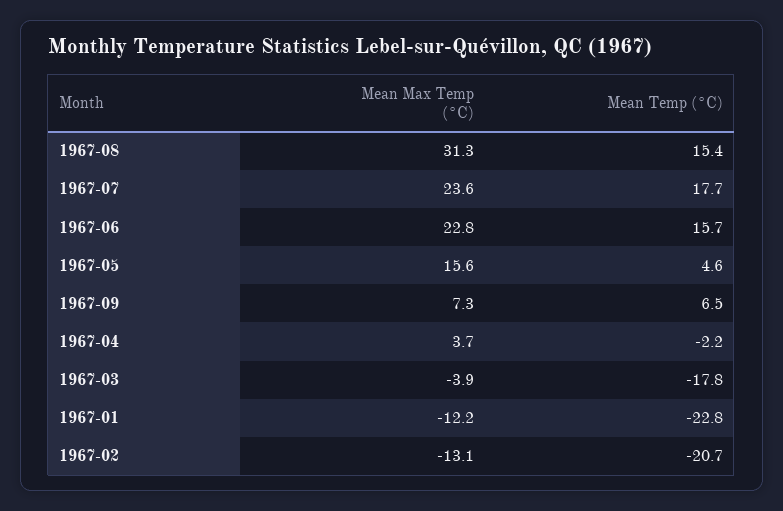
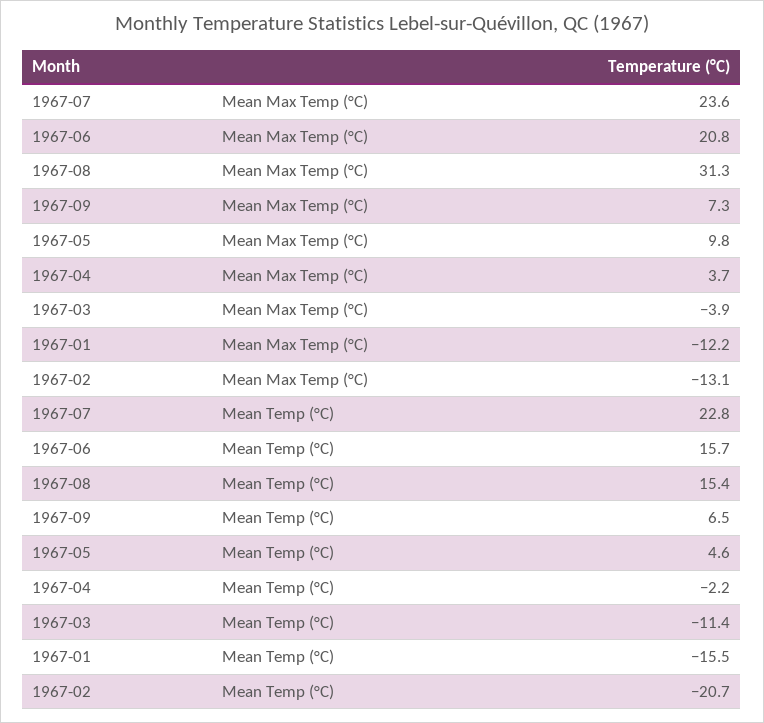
  {
    "Mean Max Temp (°C)": {
      "1967-08": 31.3,
      "1967-07": 23.6,
-     "1967-06": 22.8,
+     "1967-06": 20.8,
-     "1967-05": 15.6,
+     "1967-05": 9.8,
      "1967-09": 7.3,
      "1967-04": 3.7,
      "1967-03": -3.9,
      "1967-01": -12.2,
      "1967-02": -13.1
    },
    "Mean Temp (°C)": {
      "1967-08": 15.4,
-     "1967-07": 17.7,
+     "1967-07": 22.8,
      "1967-06": 15.7,
      "1967-05": 4.6,
      "1967-09": 6.5,
      "1967-04": -2.2,
-     "1967-03": -17.8,
+     "1967-03": -11.4,
-     "1967-01": -22.8,
+     "1967-01": -15.5,
      "1967-02": -20.7
    }
  }

